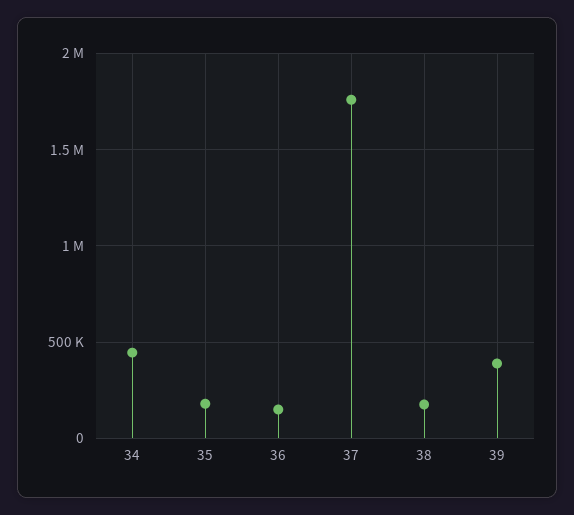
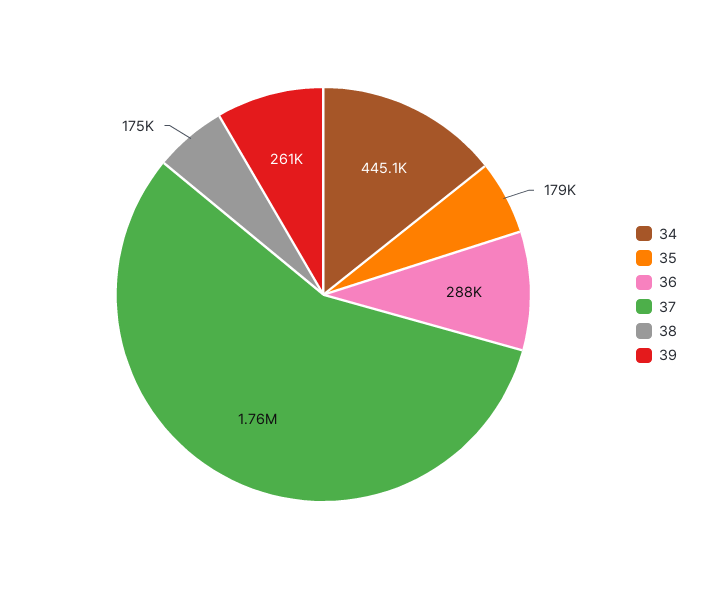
  {
    "34": 445100,
    "35": 179000,
-   "36": 150000,
+   "36": 288000,
    "37": 1760000,
    "38": 175000,
-   "39": 400000
+   "39": 261000
  }

